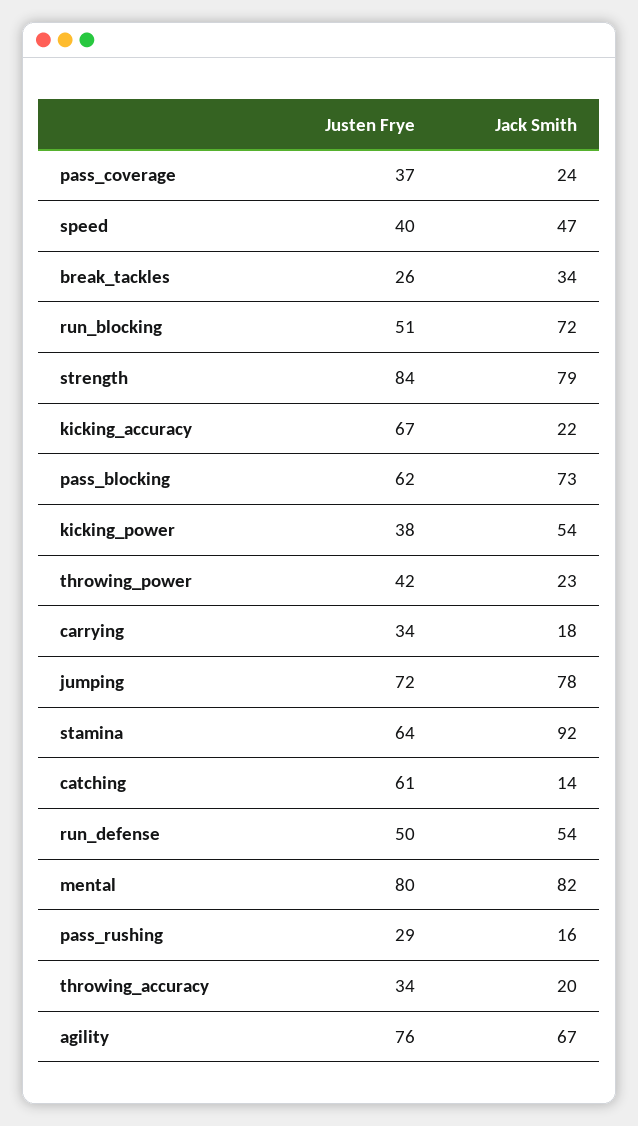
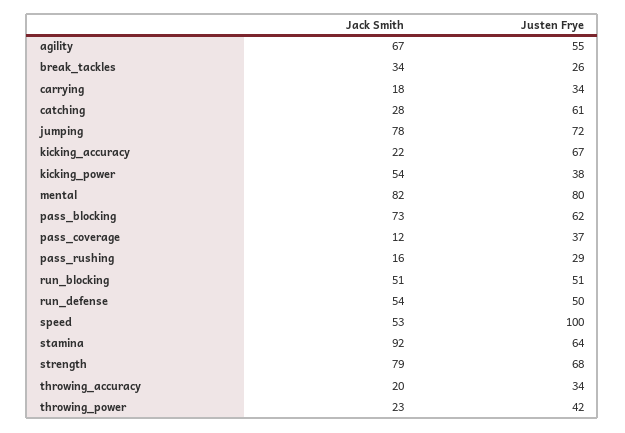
  {
    "Justen Frye": {
      "pass_coverage": 37,
-     "speed": 40,
+     "speed": 100,
      "break_tackles": 26,
      "run_blocking": 51,
-     "strength": 84,
+     "strength": 68,
      "kicking_accuracy": 67,
      "pass_blocking": 62,
      "kicking_power": 38,
      "throwing_power": 42,
      "carrying": 34,
      "jumping": 72,
      "stamina": 64,
      "catching": 61,
      "run_defense": 50,
      "mental": 80,
      "pass_rushing": 29,
      "throwing_accuracy": 34,
-     "agility": 76
+     "agility": 55
    },
    "Jack Smith": {
-     "pass_coverage": 24,
+     "pass_coverage": 12,
-     "speed": 47,
+     "speed": 53,
      "break_tackles": 34,
-     "run_blocking": 72,
+     "run_blocking": 51,
      "strength": 79,
      "kicking_accuracy": 22,
      "pass_blocking": 73,
      "kicking_power": 54,
      "throwing_power": 23,
      "carrying": 18,
      "jumping": 78,
      "stamina": 92,
-     "catching": 14,
+     "catching": 28,
      "run_defense": 54,
      "mental": 82,
      "pass_rushing": 16,
      "throwing_accuracy": 20,
      "agility": 67
    }
  }

